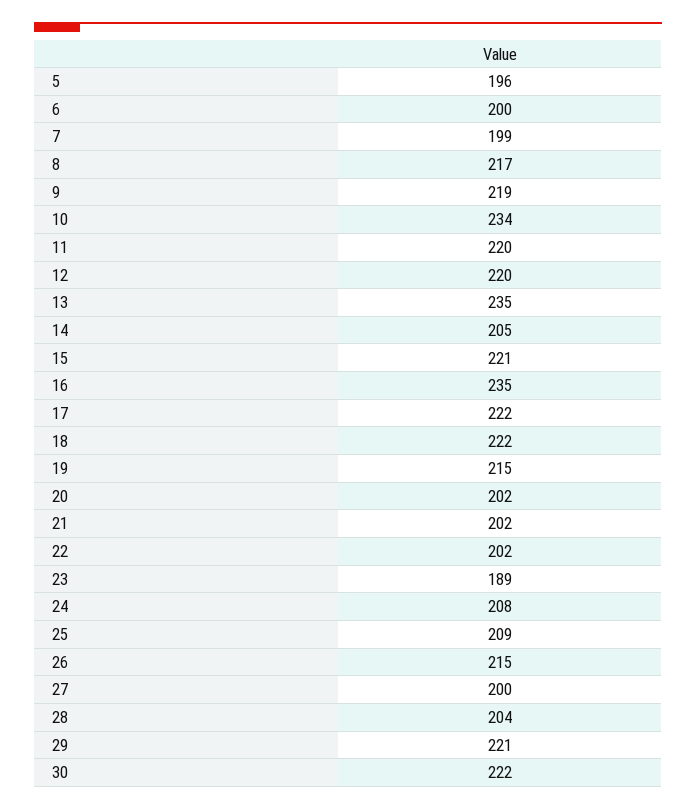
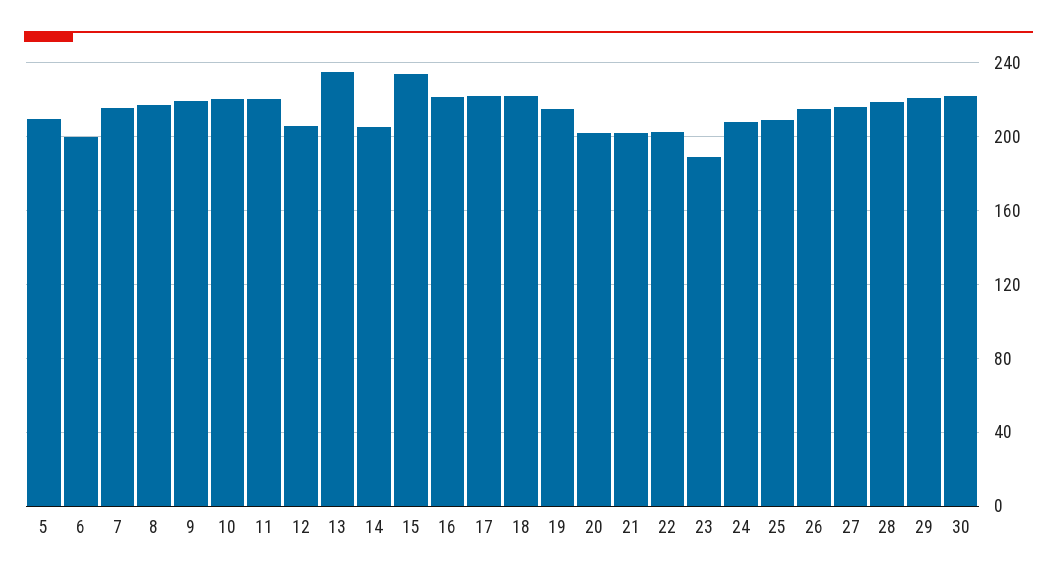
  {
-   "5": 196,
+   "5": 210,
    "6": 200,
-   "7": 199,
+   "7": 215,
    "8": 217,
    "9": 219,
-   "10": 234,
+   "10": 220,
    "11": 220,
-   "12": 220,
+   "12": 205,
    "13": 235,
    "14": 205,
-   "15": 221,
+   "15": 235,
-   "16": 235,
+   "16": 220,
    "17": 222,
    "18": 222,
    "19": 215,
    "20": 202,
    "21": 202,
    "22": 202,
    "23": 189,
    "24": 208,
    "25": 209,
    "26": 215,
-   "27": 200,
+   "27": 215,
-   "28": 204,
+   "28": 220,
    "29": 221,
    "30": 222
  }

